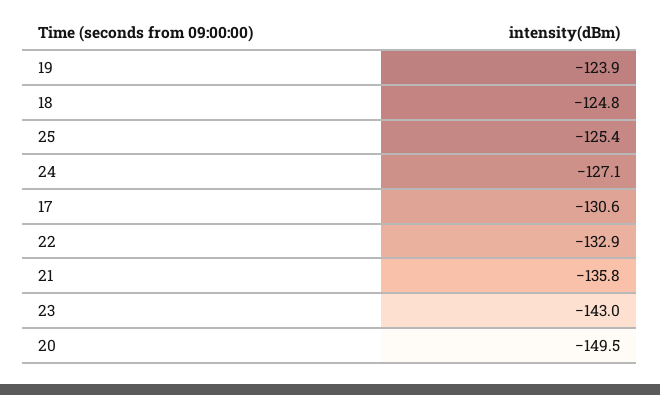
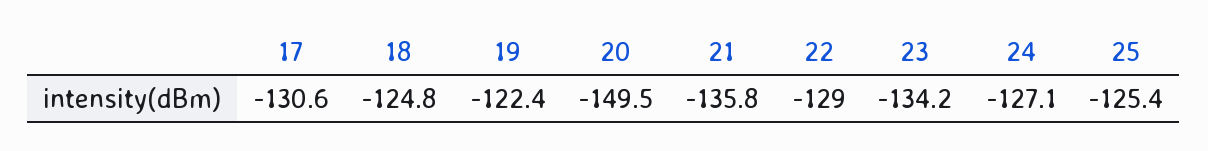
  {
-   "19": -123.9,
+   "19": -122.4,
    "18": -124.8,
    "25": -125.4,
    "24": -127.1,
    "17": -130.6,
-   "22": -132.9,
+   "22": -129,
    "21": -135.8,
-   "23": -143,
+   "23": -134.2,
    "20": -149.5
  }

